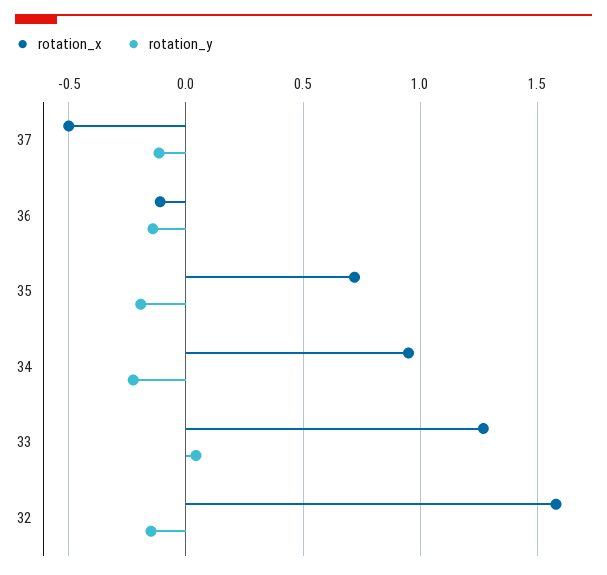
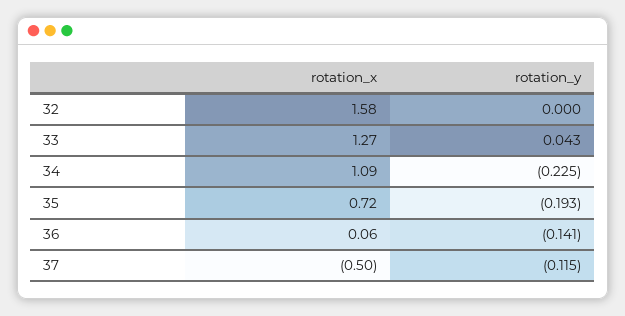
  {
    "rotation_x": {
      "37": -0.5,
-     "36": -0.1,
+     "36": 0.06,
      "35": 0.72,
-     "34": 0.95,
+     "34": 1.09,
      "33": 1.27,
      "32": 1.58
    },
    "rotation_y": {
      "37": -0.115,
      "36": -0.141,
      "35": -0.193,
      "34": -0.225,
      "33": 0.043,
-     "32": -0.15
+     "32": 0
    }
  }

